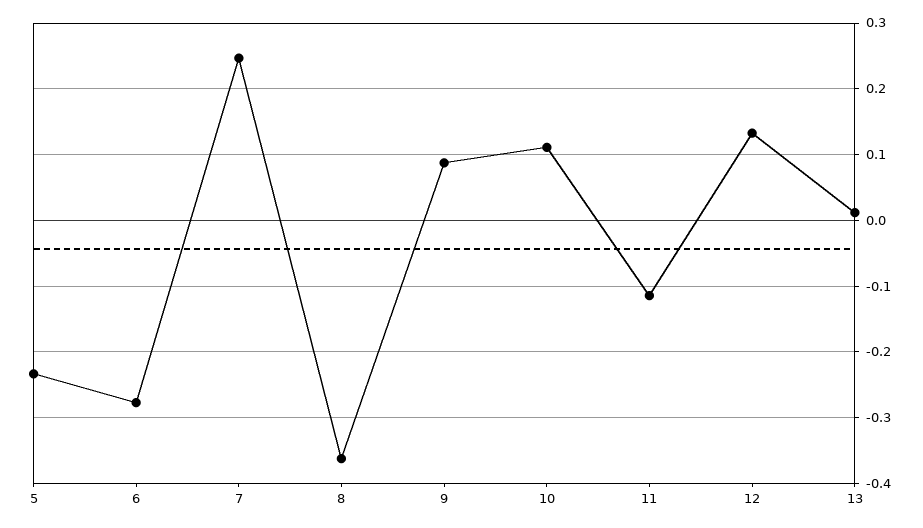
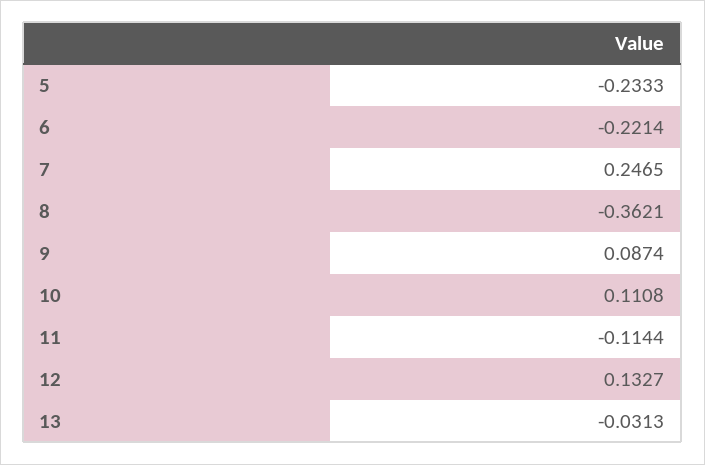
  {
    "5": -0.2333,
-   "6": -0.28,
+   "6": -0.2214,
    "7": 0.2465,
    "8": -0.3621,
    "9": 0.0874,
    "10": 0.1108,
    "11": -0.1144,
    "12": 0.1327,
-   "13": 0.01
+   "13": -0.0313
  }

